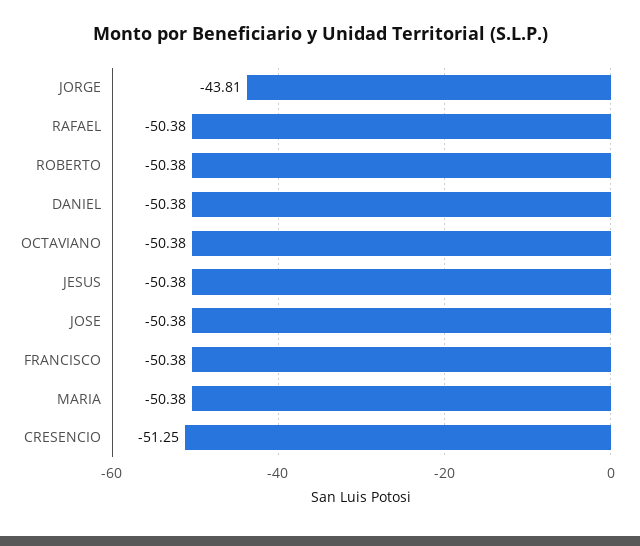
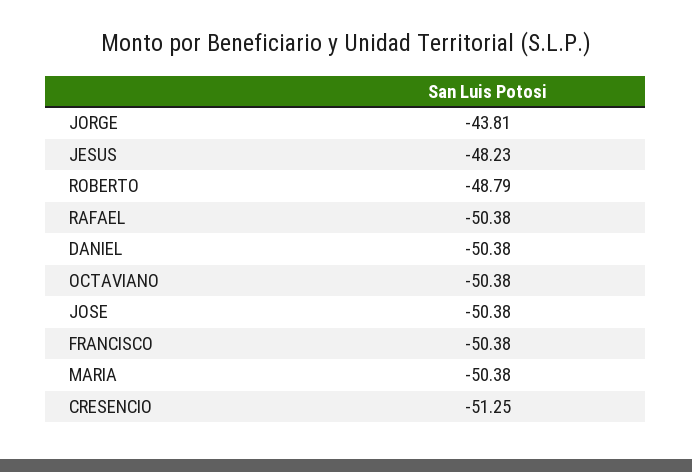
  {
    "JORGE": -43.81,
    "RAFAEL": -50.38,
-   "ROBERTO": -50.38,
+   "ROBERTO": -48.79,
    "DANIEL": -50.38,
    "OCTAVIANO": -50.38,
-   "JESUS": -50.38,
+   "JESUS": -48.23,
    "JOSE": -50.38,
    "FRANCISCO": -50.38,
    "MARIA": -50.38,
    "CRESENCIO": -51.25
  }

